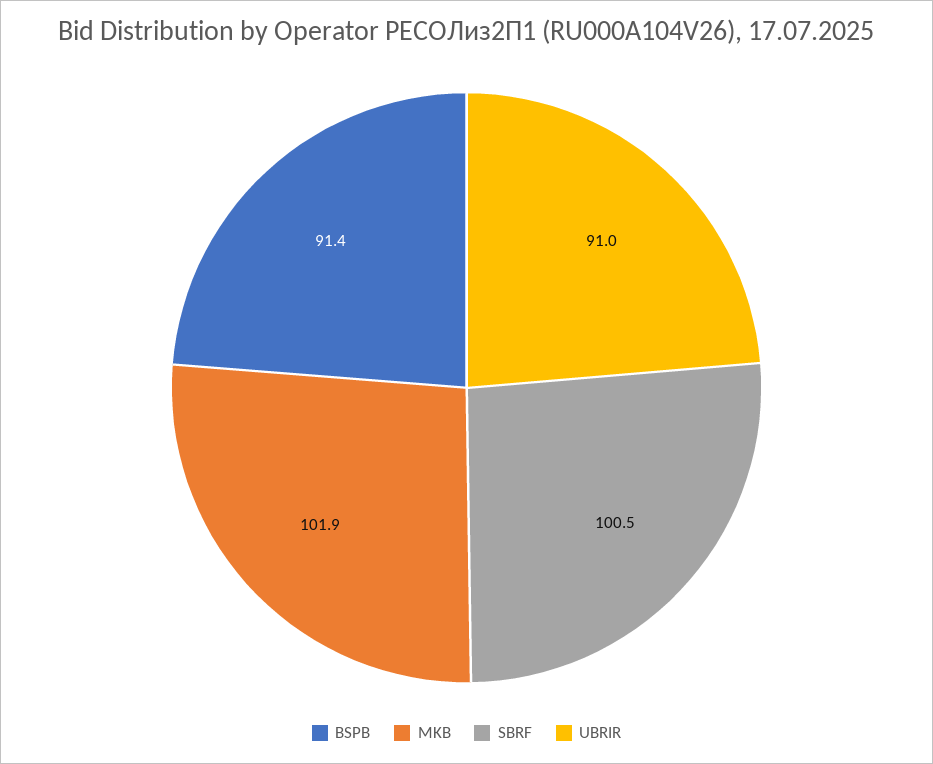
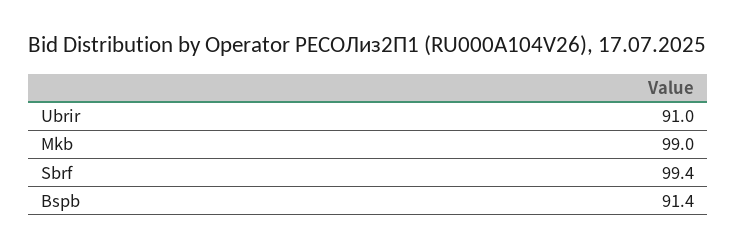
  {
    "BSPB": 91.4,
-   "MKB": 101.9,
+   "MKB": 99,
-   "SBRF": 100.5,
+   "SBRF": 99.4,
    "UBRIR": 91
  }

